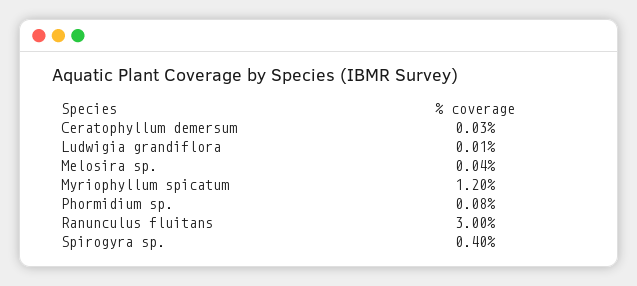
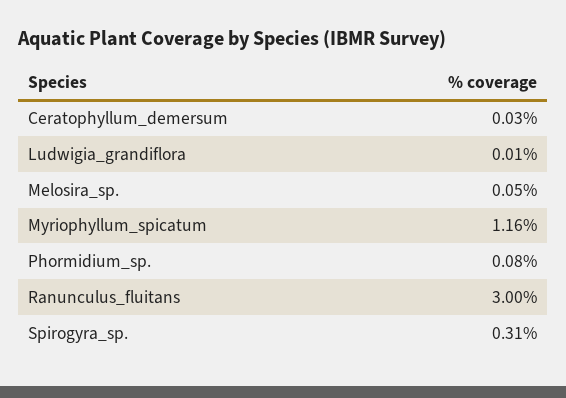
  {
    "Ceratophyllum demersum": 0.03,
    "Ludwigia grandiflora": 0.01,
-   "Melosira sp.": 0.04,
+   "Melosira sp.": 0.05,
-   "Myriophyllum spicatum": 1.2,
+   "Myriophyllum spicatum": 1.16,
    "Phormidium sp.": 0.08,
    "Ranunculus fluitans": 3,
-   "Spirogyra sp.": 0.4
+   "Spirogyra sp.": 0.31
  }

